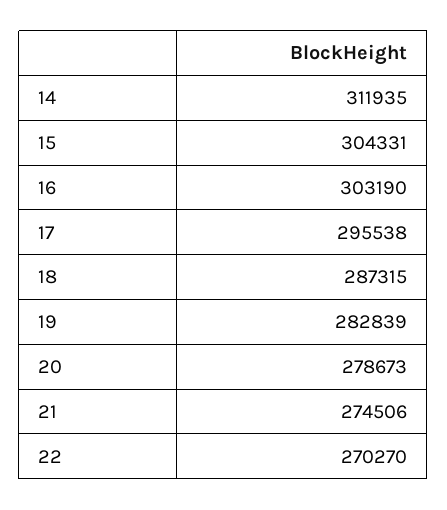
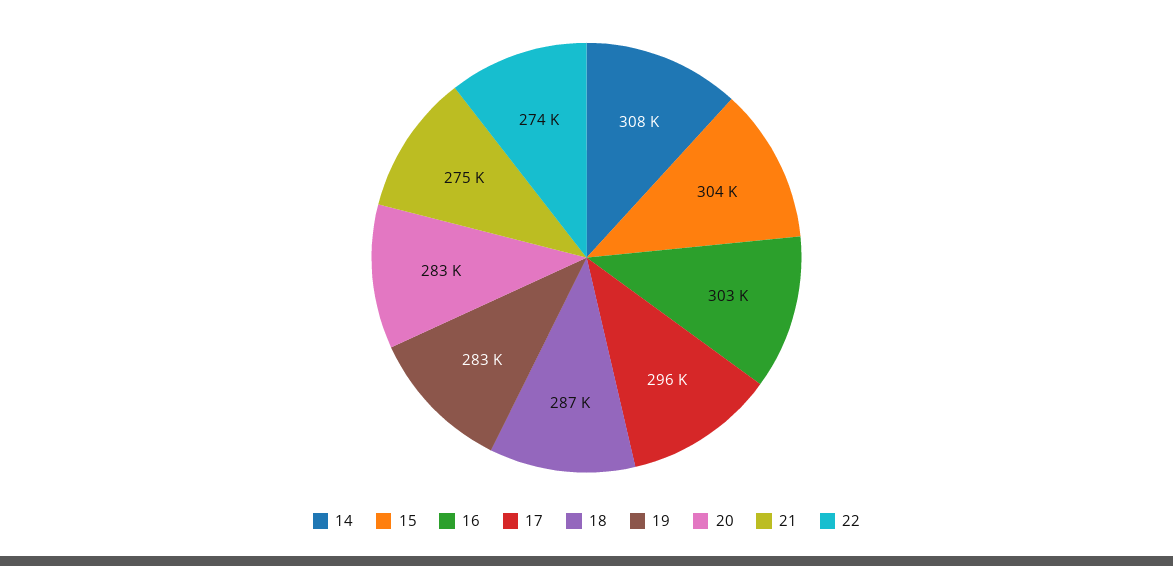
  {
-   "14": 311935,
+   "14": 308000,
    "15": 304331,
    "16": 303190,
    "17": 295538,
    "18": 287315,
    "19": 282839,
-   "20": 278673,
+   "20": 283000,
    "21": 274506,
-   "22": 270270
+   "22": 274000
  }

